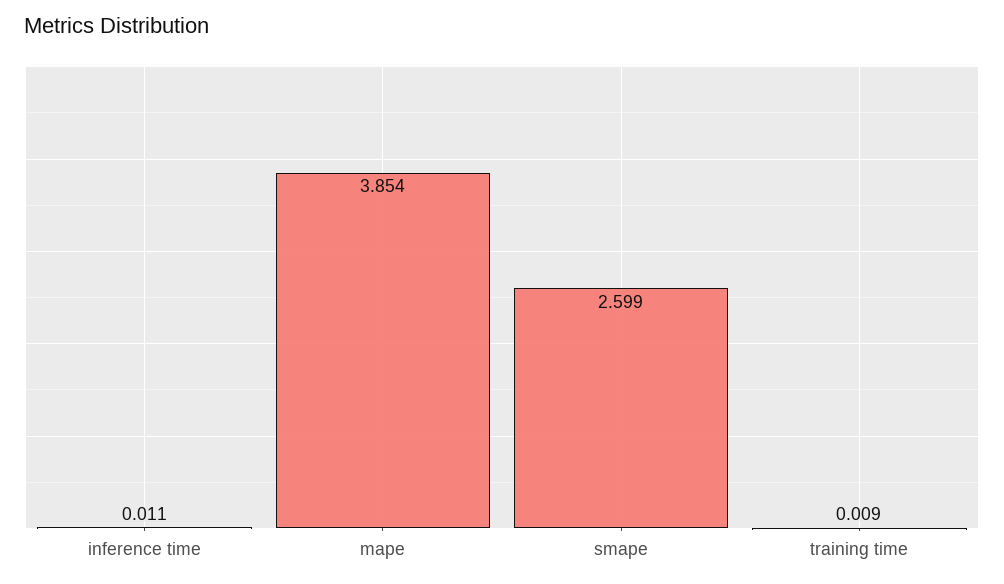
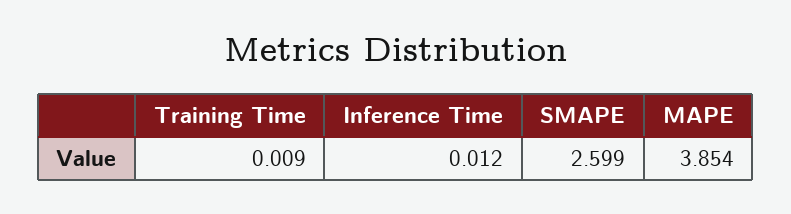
  {
-   "inference time": 0.011,
+   "inference time": 0.012,
    "mape": 3.854,
    "smape": 2.599,
    "training time": 0.009
  }

